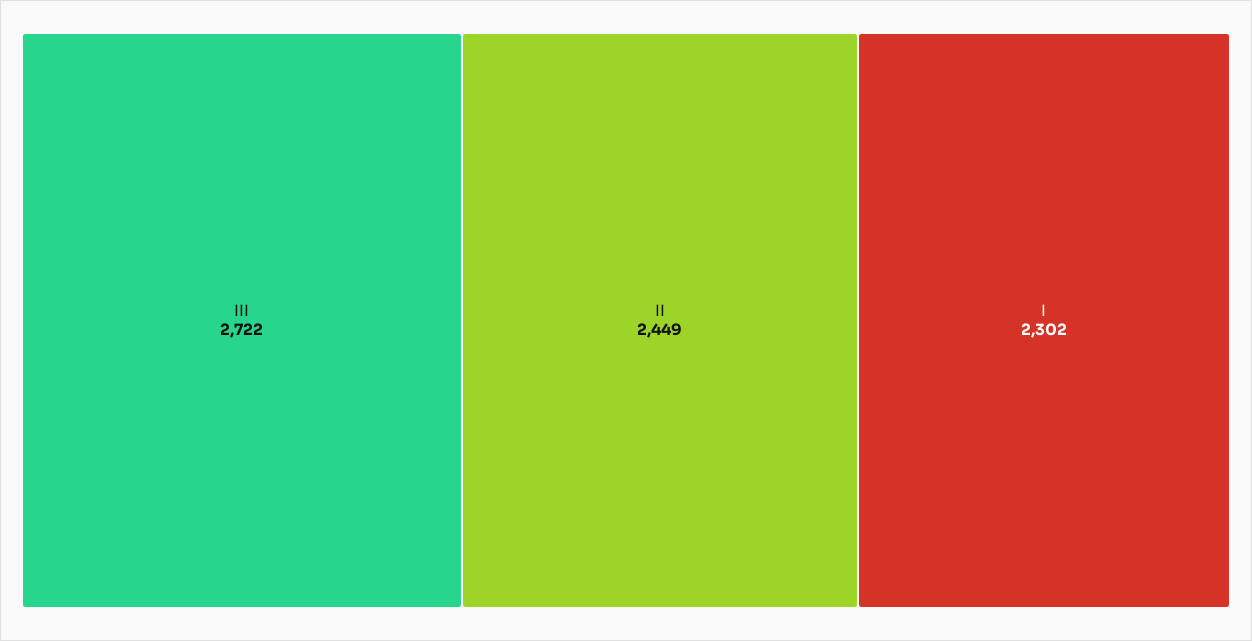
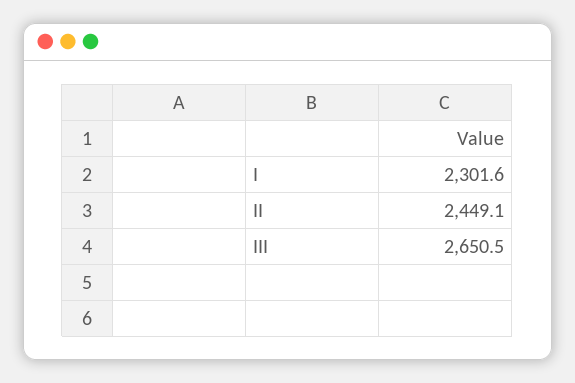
  {
-   "III": 2722,
+   "III": 2650.5,
    "II": 2449.1,
    "I": 2301.6
  }

